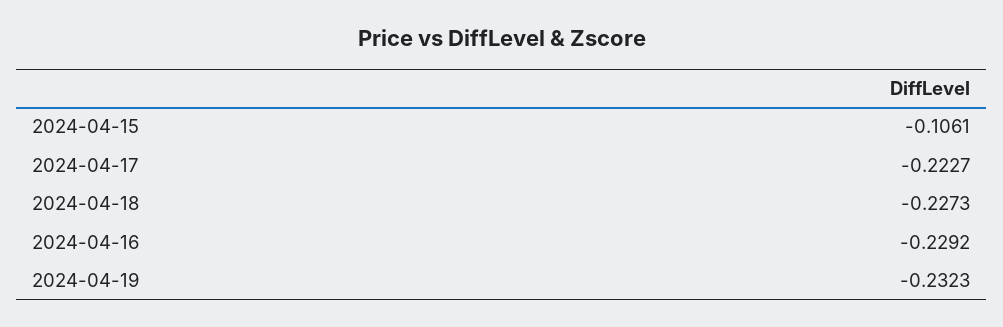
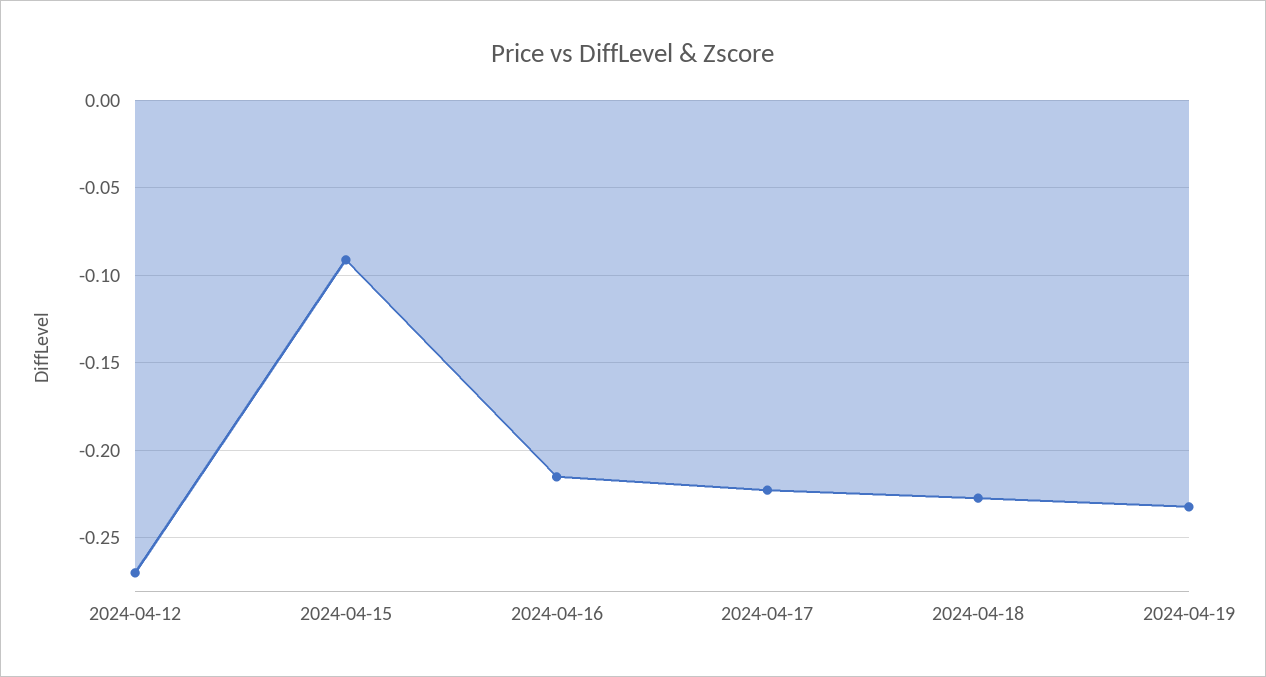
  {
-   "2024-04-15": -0.1061,
+   "2024-04-15": -0.09,
    "2024-04-17": -0.2227,
    "2024-04-18": -0.2273,
-   "2024-04-16": -0.2292,
+   "2024-04-16": -0.215,
-   "2024-04-19": -0.2323
+   "2024-04-19": -0.2323,
+   "2024-04-12": -0.27
  }

